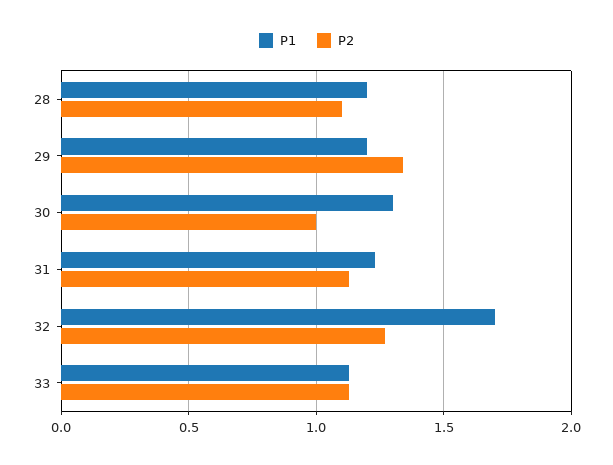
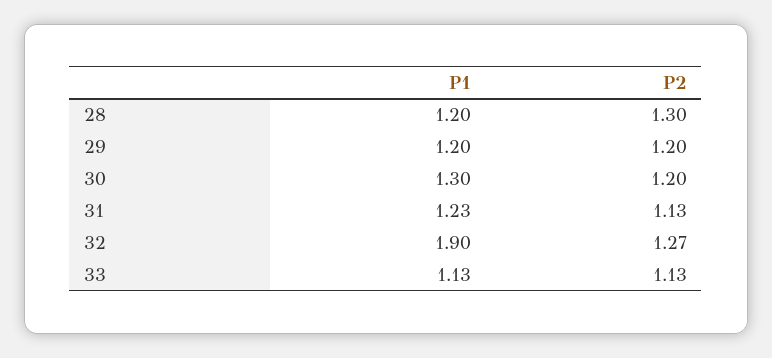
  {
    "P1": {
      "28": 1.2,
      "29": 1.2,
      "30": 1.3,
      "31": 1.23,
-     "32": 1.7,
+     "32": 1.9,
      "33": 1.13
    },
    "P2": {
-     "28": 1.1,
+     "28": 1.3,
-     "29": 1.35,
+     "29": 1.2,
-     "30": 1,
+     "30": 1.2,
      "31": 1.13,
      "32": 1.27,
      "33": 1.13
    }
  }

